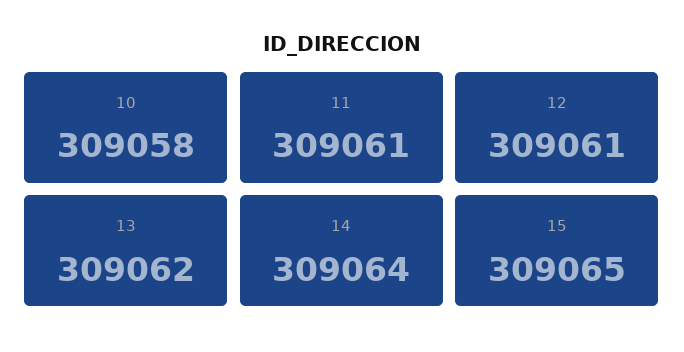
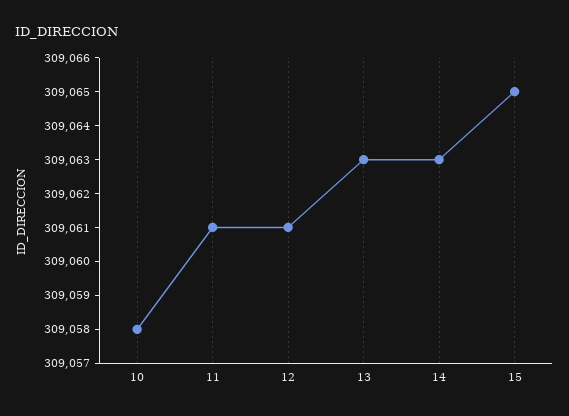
  {
    "10": 309058,
    "11": 309061,
    "12": 309061,
-   "13": 309062,
+   "13": 309063,
-   "14": 309064,
+   "14": 309063,
    "15": 309065
  }

